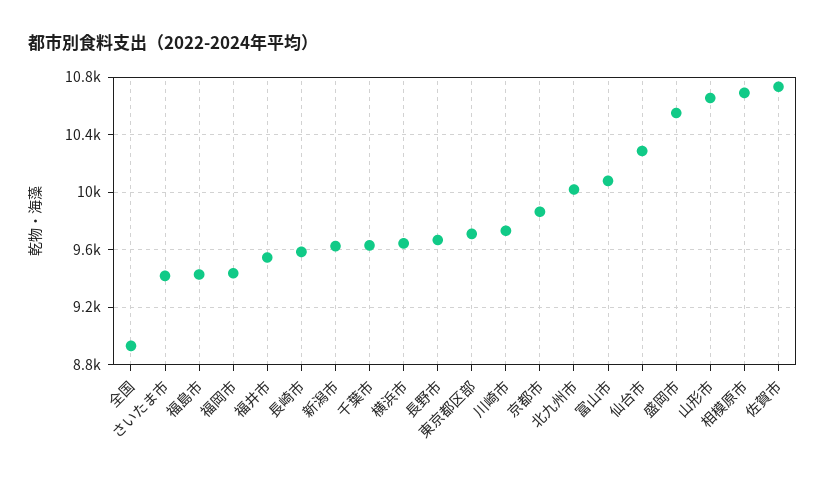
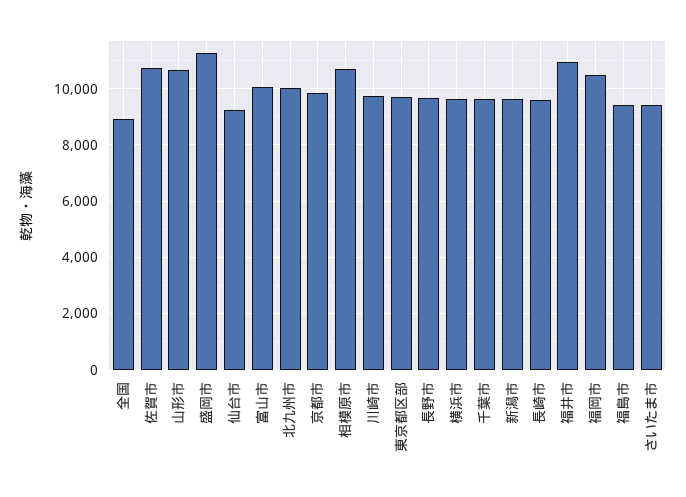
  {
    "全国": 8950,
    "さいたま市": 9400,
    "福島市": 9450,
-   "福岡市": 9450,
+   "福岡市": 10500,
-   "福井市": 9550,
+   "福井市": 11000,
    "長崎市": 9600,
    "新潟市": 9650,
    "千葉市": 9650,
    "横浜市": 9650,
    "長野市": 9650,
    "東京都区部": 9700,
    "川崎市": 9750,
    "京都市": 9850,
    "北九州市": 10000,
    "富山市": 10100,
-   "仙台市": 10300,
+   "仙台市": 9250,
-   "盛岡市": 10550,
+   "盛岡市": 11250,
    "山形市": 10650,
    "相模原市": 10700,
    "佐賀市": 10750
  }

